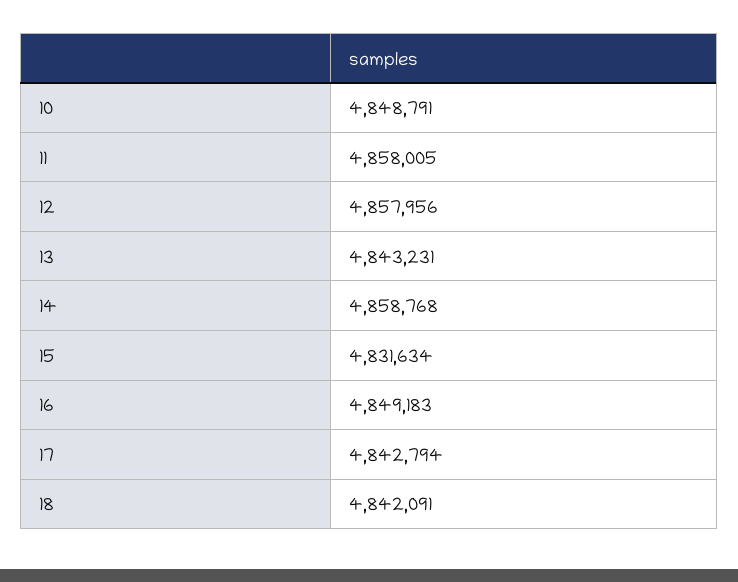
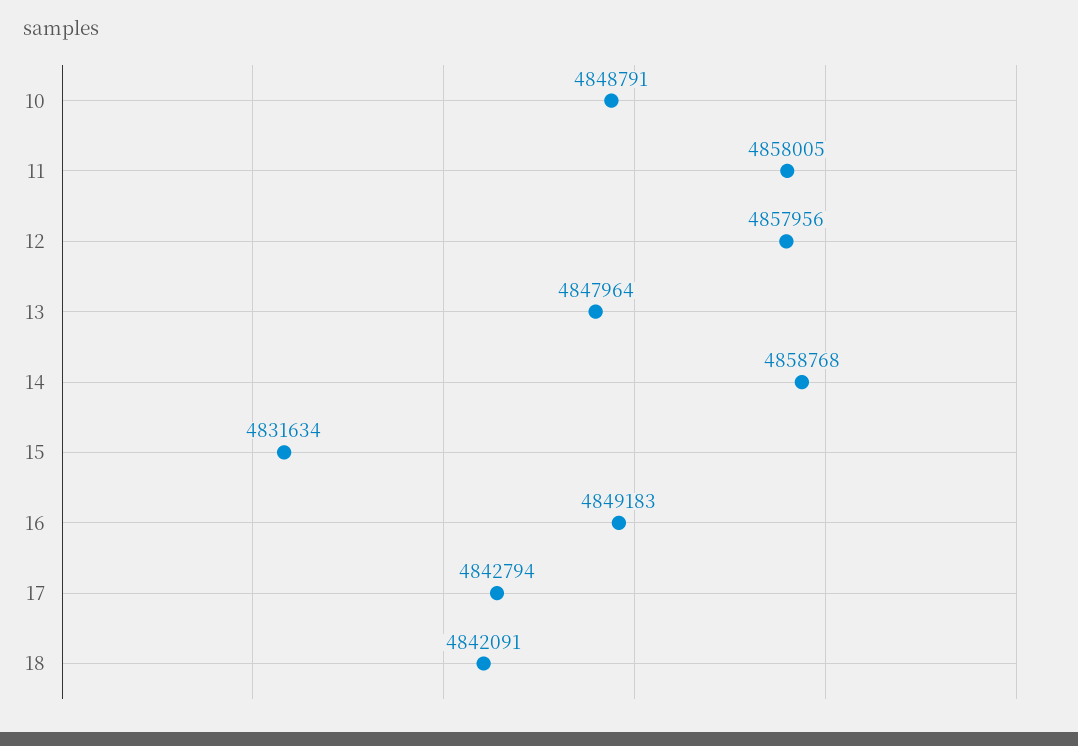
  {
    "10": 4848791,
    "11": 4858005,
    "12": 4857956,
-   "13": 4843231,
+   "13": 4847964,
    "14": 4858768,
    "15": 4831634,
    "16": 4849183,
    "17": 4842794,
    "18": 4842091
  }

